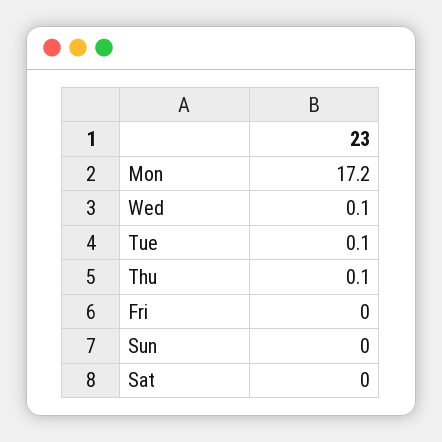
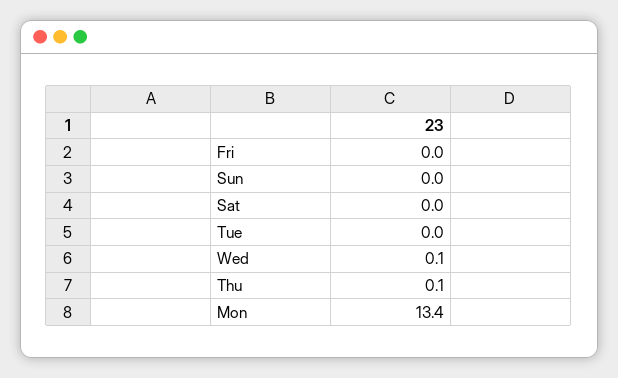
  {
-   "Mon": 17.2,
+   "Mon": 13.4,
    "Wed": 0.1,
-   "Tue": 0.1,
+   "Tue": 0,
    "Thu": 0.1,
    "Fri": 0,
    "Sun": 0,
    "Sat": 0
  }

